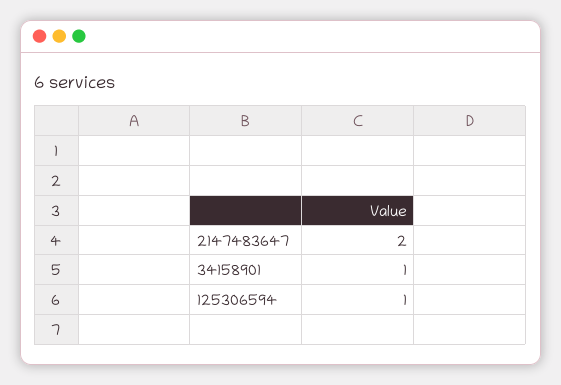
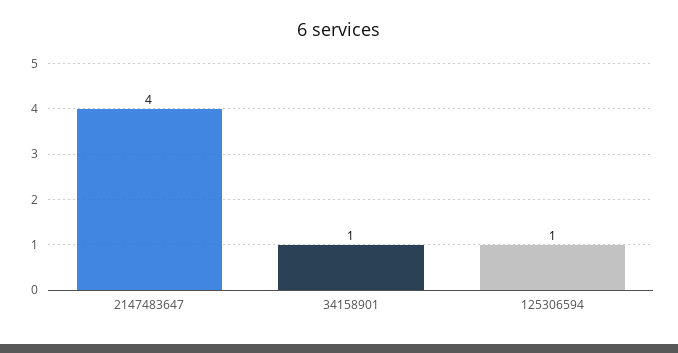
  {
-   "2147483647": 2,
+   "2147483647": 4,
    "34158901": 1,
    "125306594": 1
  }

